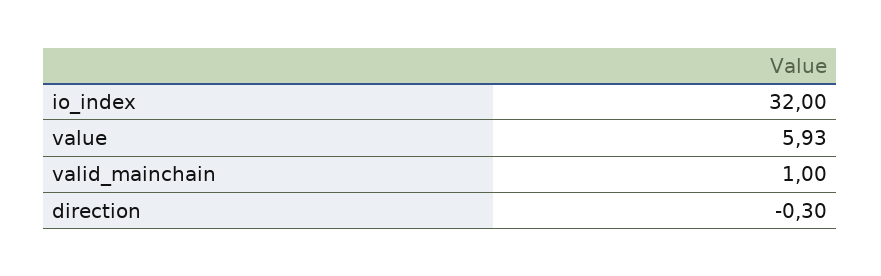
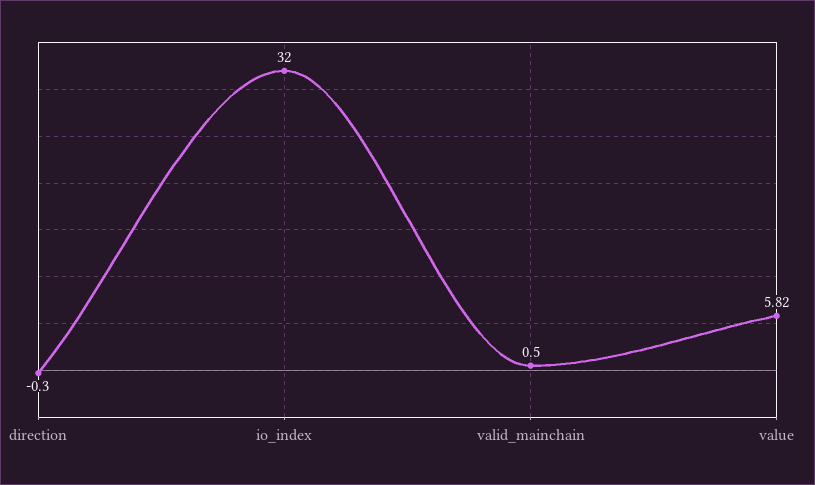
  {
    "io_index": 32,
-   "value": 5.93,
+   "value": 5.82,
-   "valid_mainchain": 1,
+   "valid_mainchain": 0.5,
    "direction": -0.3
  }

